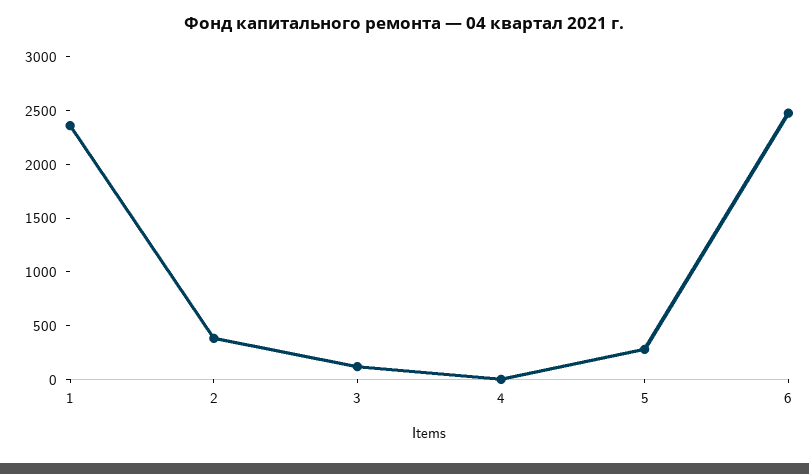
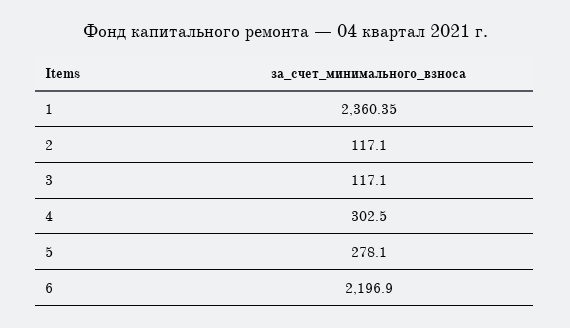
  {
    "1": 2360.35,
-   "2": 400,
+   "2": 117.1,
    "3": 117.1,
-   "4": 0,
+   "4": 302.5,
    "5": 278.1,
-   "6": 2500
+   "6": 2196.9
  }

